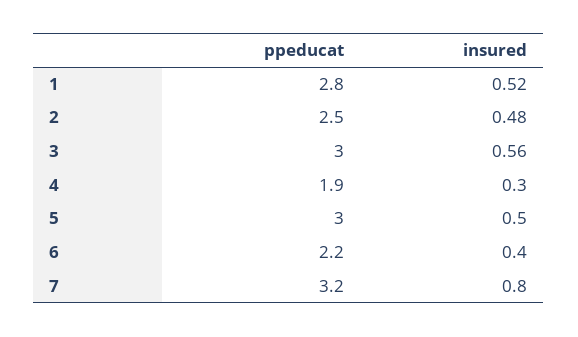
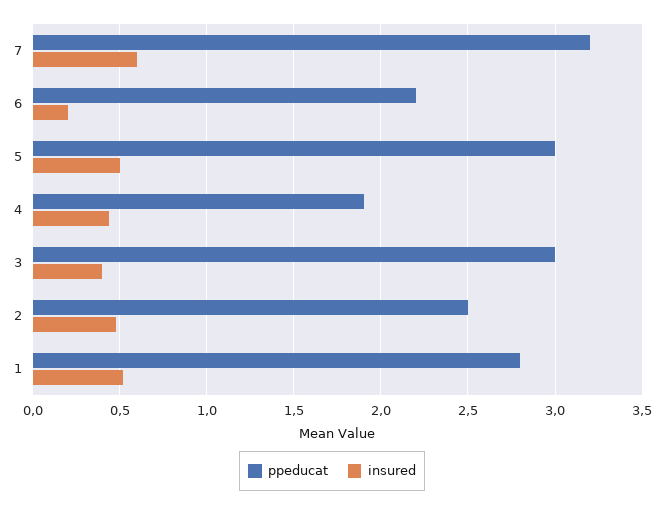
  {
    "ppeducat": {
      "1": 2.8,
      "2": 2.5,
      "3": 3,
      "4": 1.9,
      "5": 3,
      "6": 2.2,
      "7": 3.2
    },
    "insured": {
      "1": 0.52,
      "2": 0.48,
-     "3": 0.56,
+     "3": 0.4,
-     "4": 0.3,
+     "4": 0.45,
      "5": 0.5,
-     "6": 0.4,
+     "6": 0.2,
-     "7": 0.8
+     "7": 0.6
    }
  }

